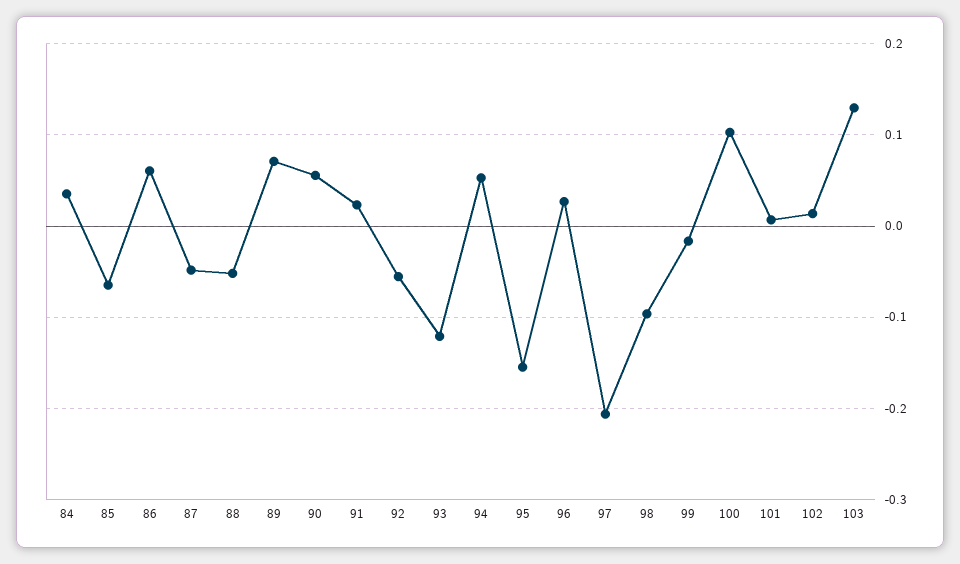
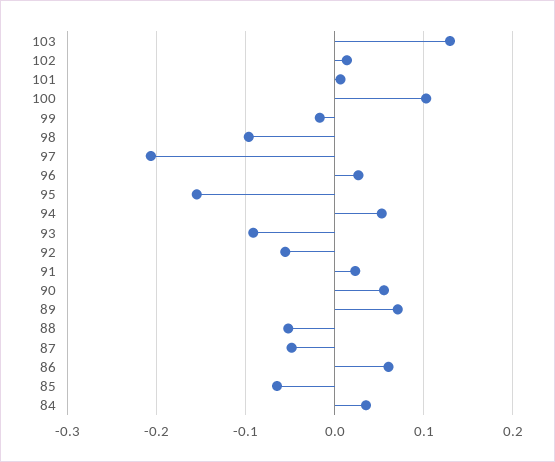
  {
    "84": 0.04,
    "85": -0.06,
    "86": 0.06,
    "87": -0.05,
    "88": -0.05,
    "89": 0.07,
    "90": 0.06,
    "91": 0.02,
    "92": -0.06,
-   "93": -0.12,
+   "93": -0.09,
    "94": 0.05,
    "95": -0.15,
    "96": 0.03,
    "97": -0.21,
    "98": -0.1,
    "99": -0.02,
    "100": 0.1,
    "101": 0.01,
    "102": 0.01,
    "103": 0.13
  }

